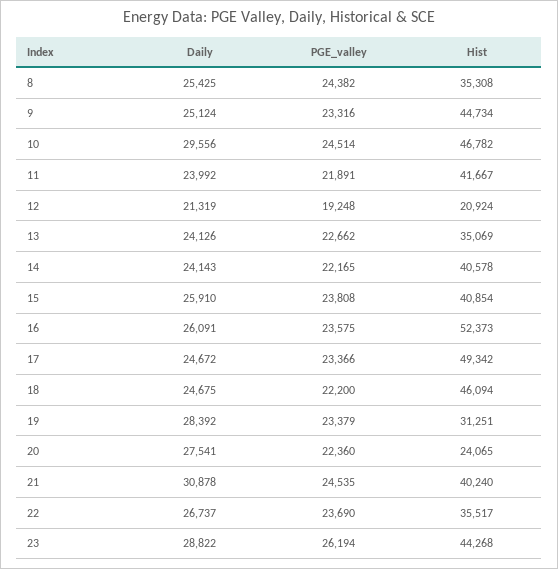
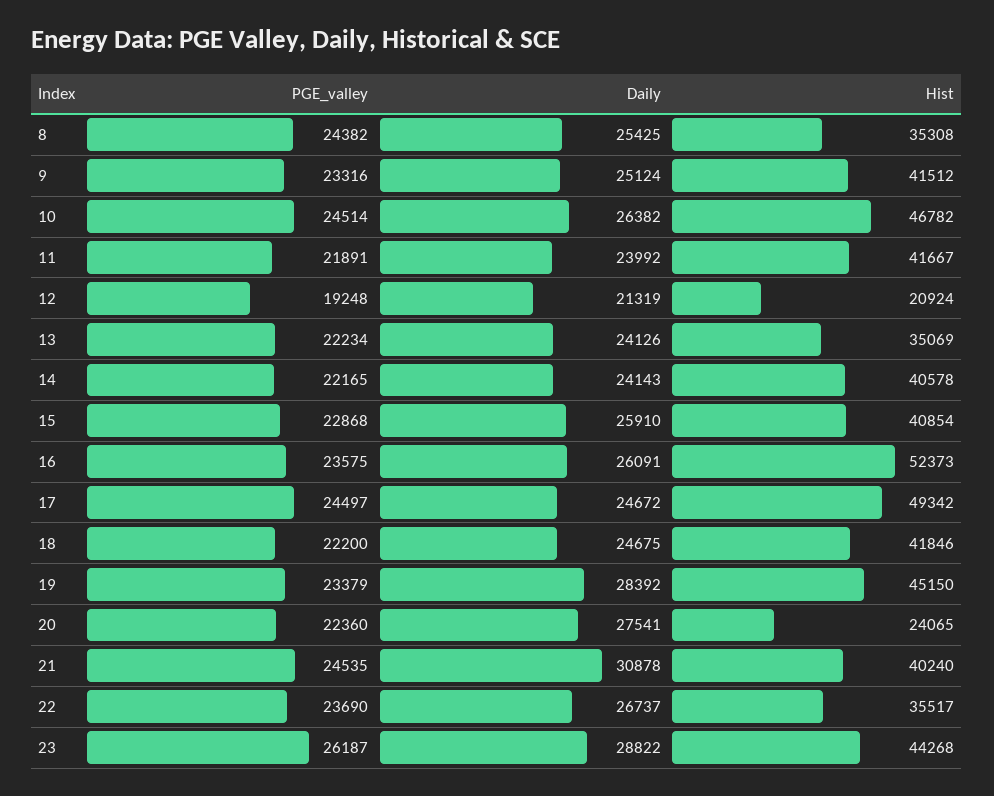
  {
    "Daily": {
      "8": 25425,
      "9": 25124,
-     "10": 29556,
+     "10": 26382,
      "11": 23992,
      "12": 21319,
      "13": 24126,
      "14": 24143,
      "15": 25910,
      "16": 26091,
      "17": 24672,
      "18": 24675,
      "19": 28392,
      "20": 27541,
      "21": 30878,
      "22": 26737,
      "23": 28822
    },
    "PGE_valley": {
      "8": 24382,
      "9": 23316,
      "10": 24514,
      "11": 21891,
      "12": 19248,
-     "13": 22662,
+     "13": 22234,
      "14": 22165,
-     "15": 23808,
+     "15": 22868,
      "16": 23575,
-     "17": 23366,
+     "17": 24497,
      "18": 22200,
      "19": 23379,
      "20": 22360,
      "21": 24535,
      "22": 23690,
-     "23": 26194
+     "23": 26187
    },
    "Hist": {
      "8": 35308,
-     "9": 44734,
+     "9": 41512,
      "10": 46782,
      "11": 41667,
      "12": 20924,
      "13": 35069,
      "14": 40578,
      "15": 40854,
      "16": 52373,
      "17": 49342,
-     "18": 46094,
+     "18": 41846,
-     "19": 31251,
+     "19": 45150,
      "20": 24065,
      "21": 40240,
      "22": 35517,
      "23": 44268
    }
  }

